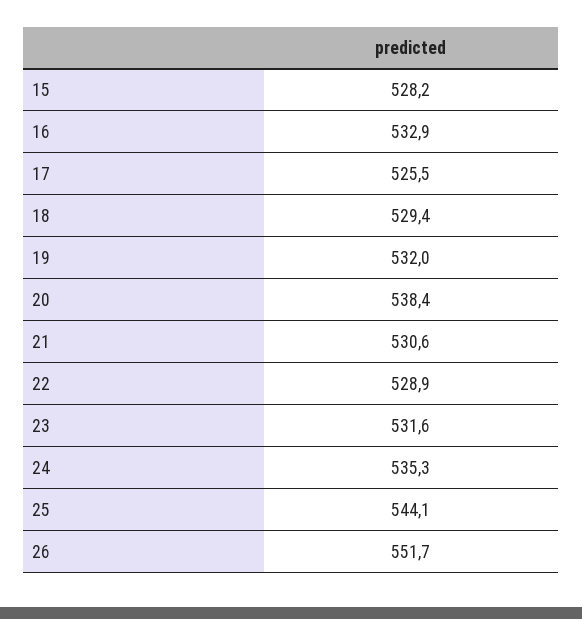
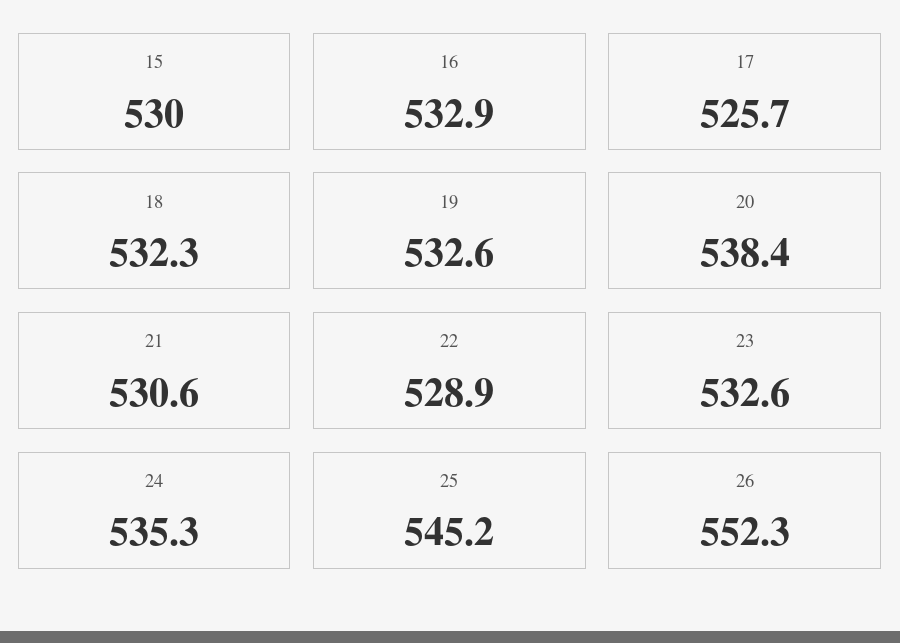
  {
-   "15": 528.2,
+   "15": 530,
    "16": 532.9,
-   "17": 525.5,
+   "17": 525.7,
-   "18": 529.4,
+   "18": 532.3,
-   "19": 532,
+   "19": 532.6,
    "20": 538.4,
    "21": 530.6,
    "22": 528.9,
-   "23": 531.6,
+   "23": 532.6,
    "24": 535.3,
-   "25": 544.1,
+   "25": 545.2,
-   "26": 551.7
+   "26": 552.3
  }

